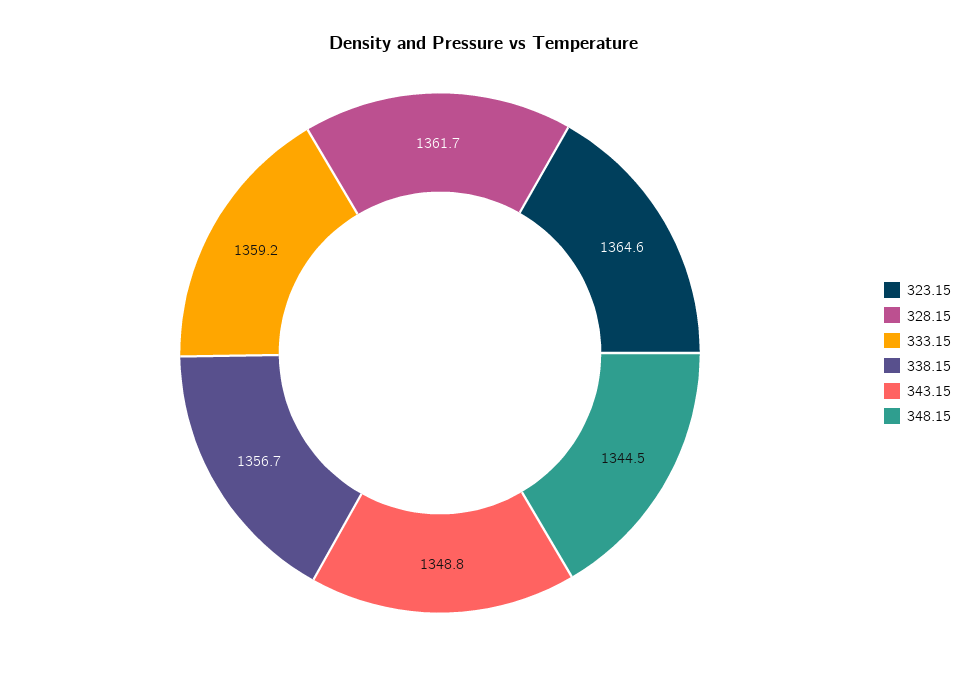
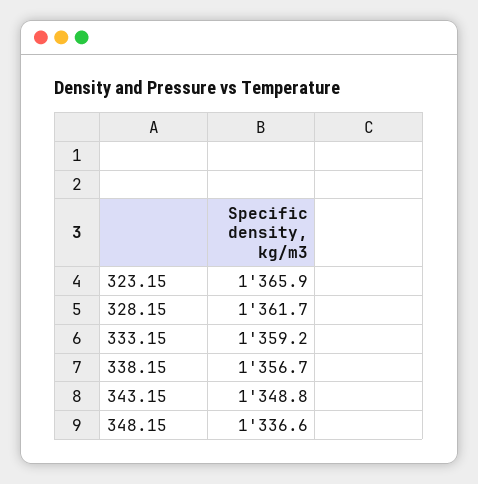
  {
-   "323.15": 1364.6,
+   "323.15": 1365.9,
    "328.15": 1361.7,
    "333.15": 1359.2,
    "338.15": 1356.7,
    "343.15": 1348.8,
-   "348.15": 1344.5
+   "348.15": 1336.6
  }

